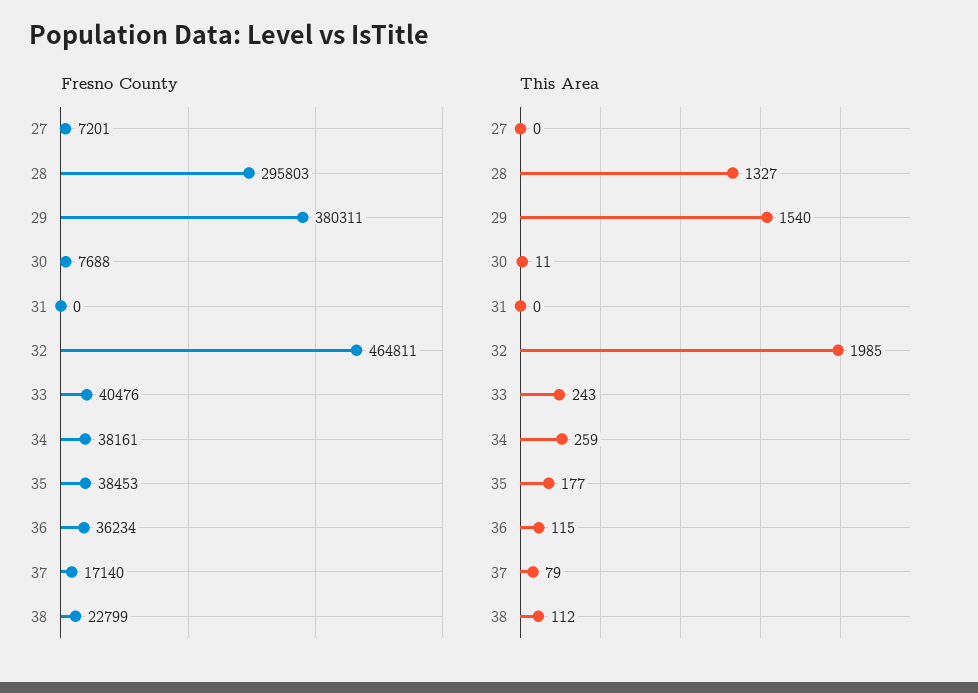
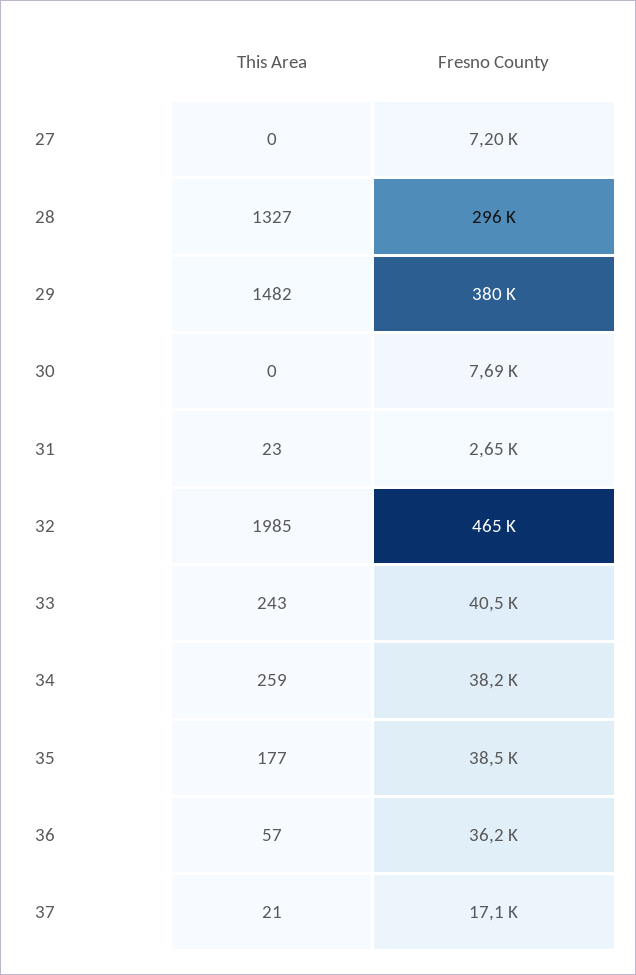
  {
    "Fresno County": {
      "27": 7201,
      "28": 295803,
      "29": 380311,
      "30": 7688,
-     "31": 0,
+     "31": 2650,
      "32": 464811,
      "33": 40476,
      "34": 38161,
      "35": 38453,
      "36": 36234,
-     "37": 17140,
+     "37": 17140
-     "38": 22799
    },
    "This Area": {
      "27": 0,
      "28": 1327,
-     "29": 1540,
+     "29": 1482,
-     "30": 11,
+     "30": 0,
-     "31": 0,
+     "31": 23,
      "32": 1985,
      "33": 243,
      "34": 259,
      "35": 177,
-     "36": 115,
+     "36": 57,
-     "37": 79,
+     "37": 21
-     "38": 112
    }
  }

